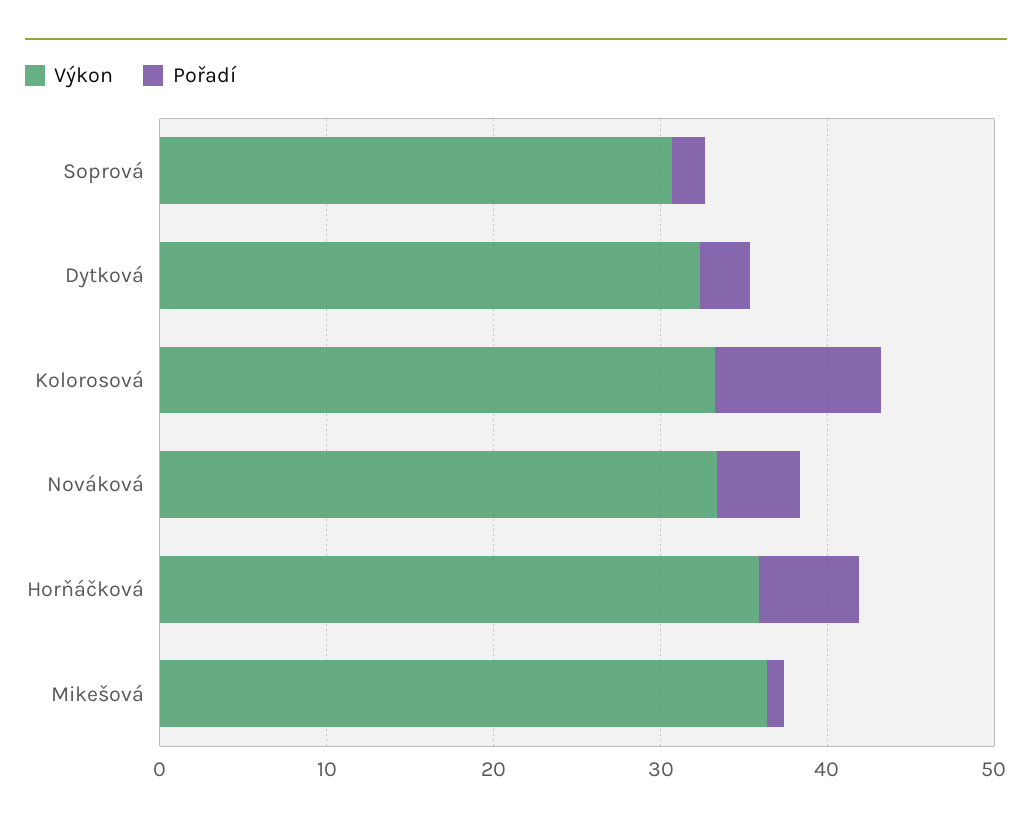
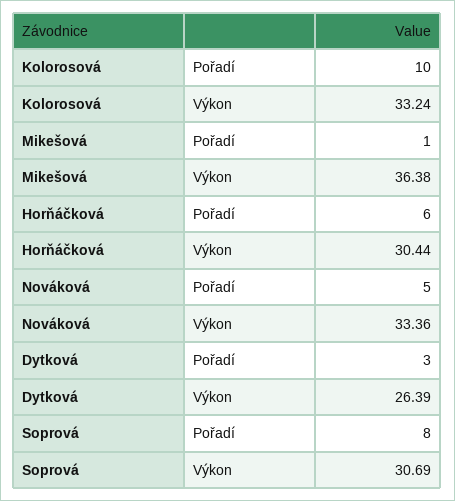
  {
    "Výkon": {
      "Soprová": 30.69,
-     "Dytková": 32,
+     "Dytková": 26.39,
      "Kolorosová": 33.24,
      "Nováková": 33.36,
-     "Horňáčková": 36,
+     "Horňáčková": 30.44,
      "Mikešová": 36.38
    },
    "Pořadí": {
-     "Soprová": 2,
+     "Soprová": 8,
      "Dytková": 3,
      "Kolorosová": 10,
      "Nováková": 5,
      "Horňáčková": 6,
      "Mikešová": 1
    }
  }

